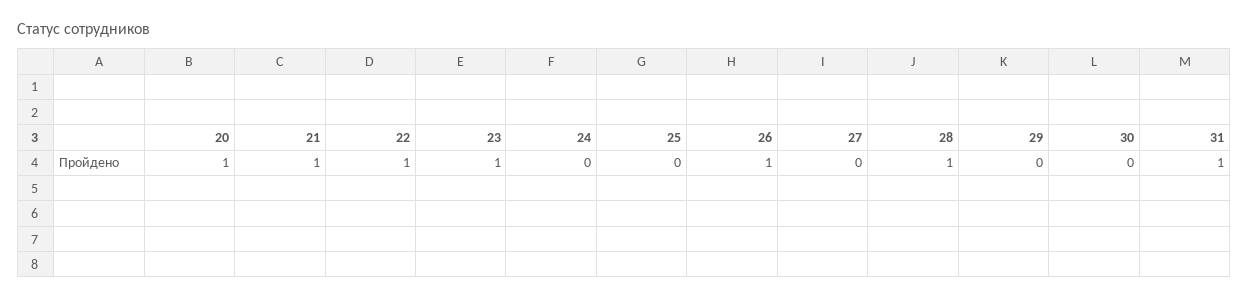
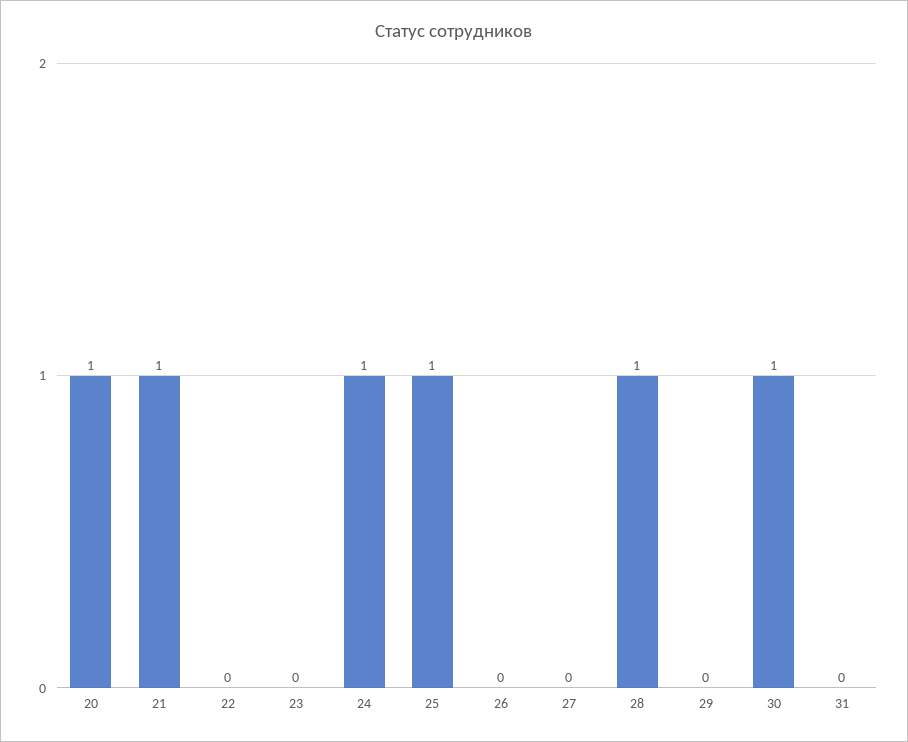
  {
    "20": 1,
    "21": 1,
-   "22": 1,
+   "22": 0,
-   "23": 1,
+   "23": 0,
-   "24": 0,
+   "24": 1,
-   "25": 0,
+   "25": 1,
-   "26": 1,
+   "26": 0,
    "27": 0,
    "28": 1,
    "29": 0,
-   "30": 0,
+   "30": 1,
-   "31": 1
+   "31": 0
  }

